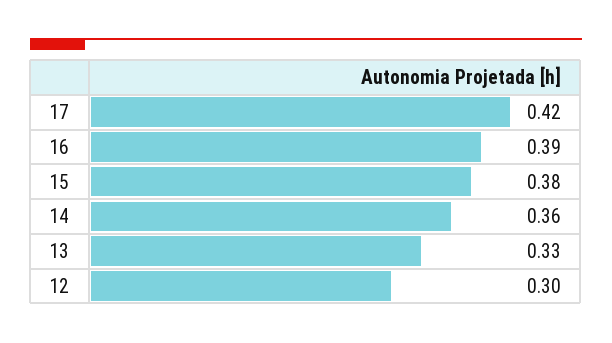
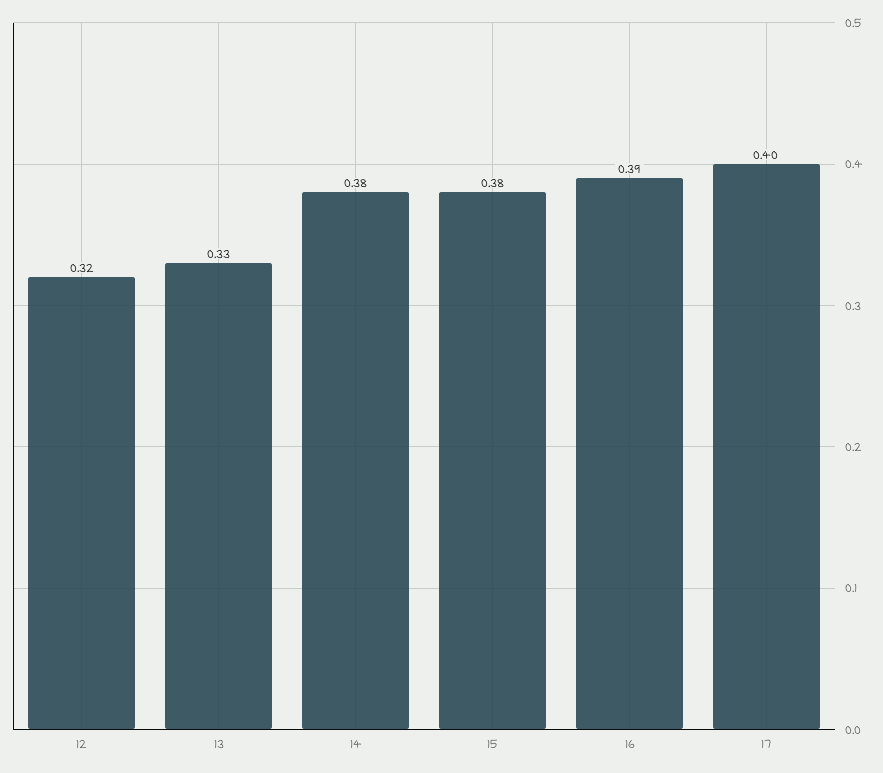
  {
-   "17": 0.42,
+   "17": 0.4,
    "16": 0.39,
    "15": 0.38,
-   "14": 0.36,
+   "14": 0.38,
    "13": 0.33,
-   "12": 0.3
+   "12": 0.32
  }

